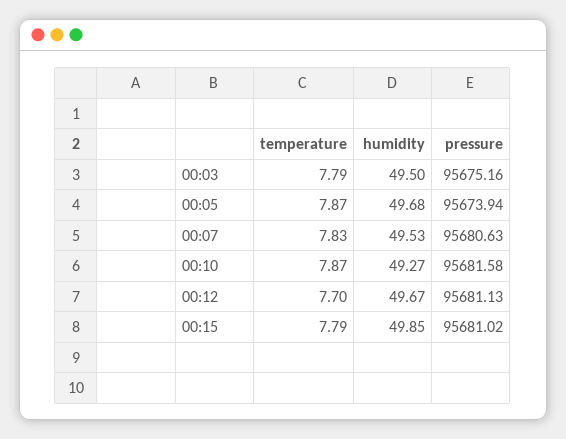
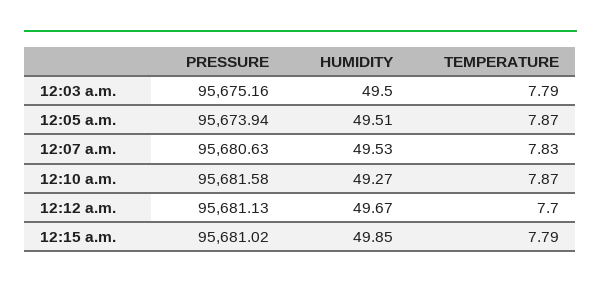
  {
    "temperature": {
      "00:03": 7.79,
      "00:05": 7.87,
      "00:07": 7.83,
      "00:10": 7.87,
      "00:12": 7.7,
      "00:15": 7.79
    },
    "humidity": {
      "00:03": 49.5,
-     "00:05": 49.68,
+     "00:05": 49.51,
      "00:07": 49.53,
      "00:10": 49.27,
      "00:12": 49.67,
      "00:15": 49.85
    },
    "pressure": {
      "00:03": 95675.16,
      "00:05": 95673.94,
      "00:07": 95680.63,
      "00:10": 95681.58,
      "00:12": 95681.13,
      "00:15": 95681.02
    }
  }

